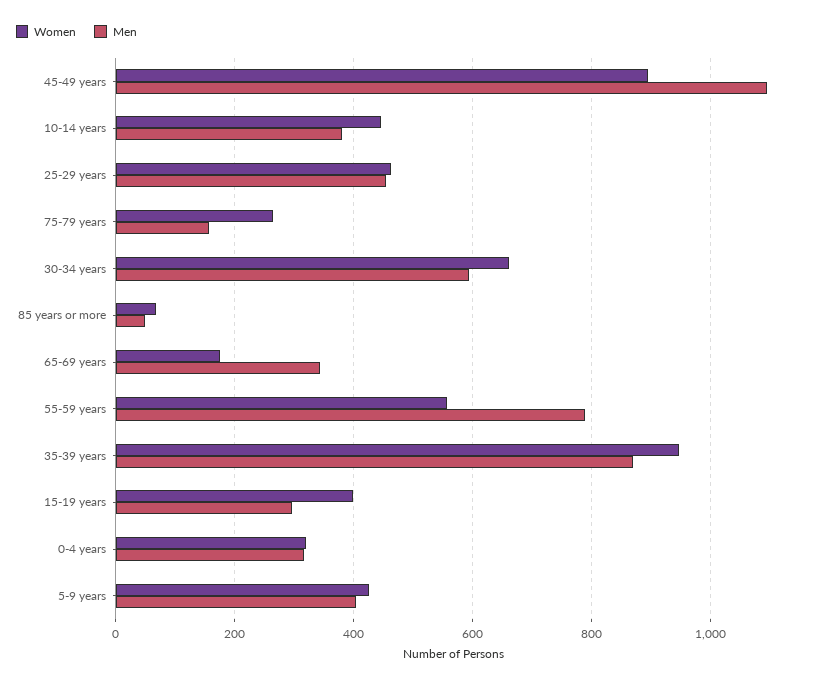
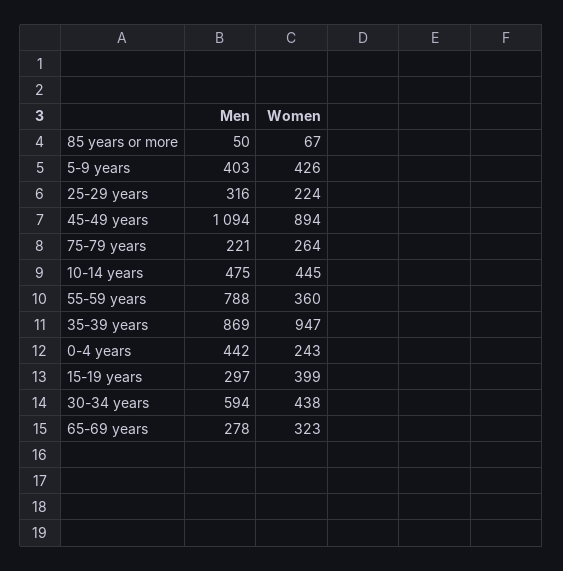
  {
    "Women": {
      "45-49 years": 894,
      "10-14 years": 445,
-     "25-29 years": 460,
+     "25-29 years": 224,
      "75-79 years": 264,
-     "30-34 years": 660,
+     "30-34 years": 438,
      "85 years or more": 67,
-     "65-69 years": 180,
+     "65-69 years": 323,
-     "55-59 years": 560,
+     "55-59 years": 360,
      "35-39 years": 947,
      "15-19 years": 399,
-     "0-4 years": 320,
+     "0-4 years": 243,
      "5-9 years": 426
    },
    "Men": {
      "45-49 years": 1094,
-     "10-14 years": 380,
+     "10-14 years": 475,
-     "25-29 years": 460,
+     "25-29 years": 316,
-     "75-79 years": 160,
+     "75-79 years": 221,
      "30-34 years": 594,
      "85 years or more": 50,
-     "65-69 years": 340,
+     "65-69 years": 278,
      "55-59 years": 788,
      "35-39 years": 869,
      "15-19 years": 297,
-     "0-4 years": 320,
+     "0-4 years": 442,
      "5-9 years": 403
    }
  }

